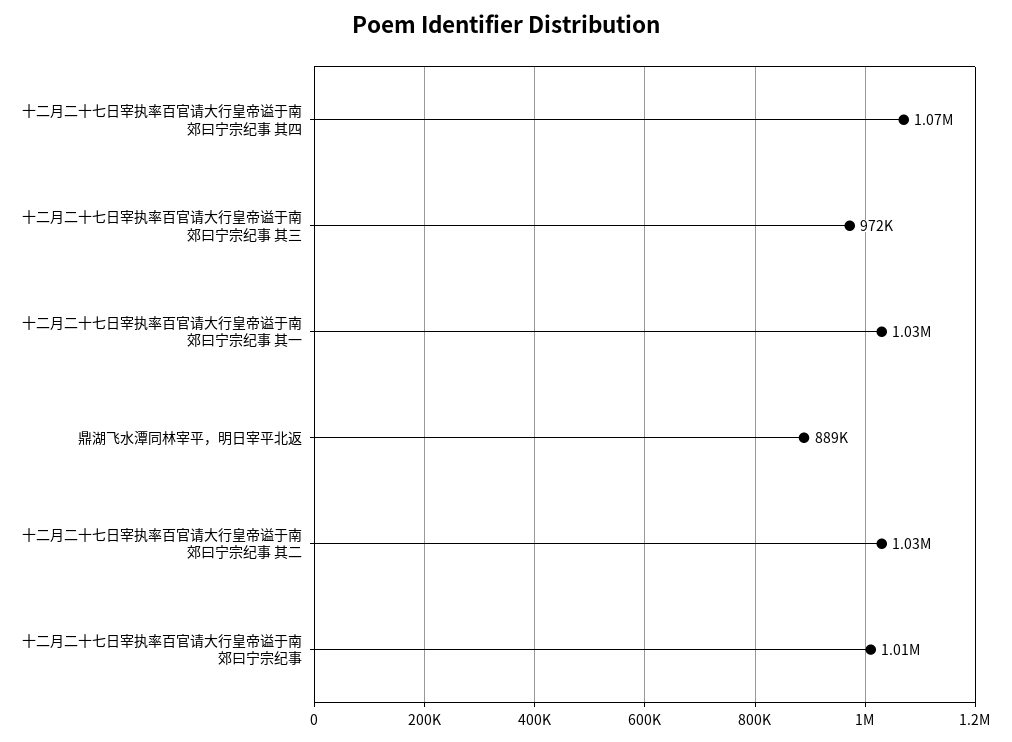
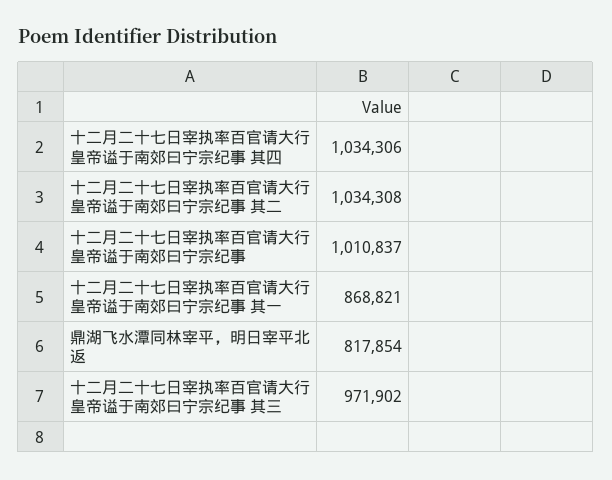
  {
-   "十二月二十七日宰执率百官请大行皇帝谥于南郊曰宁宗纪事 其四": 1070000,
+   "十二月二十七日宰执率百官请大行皇帝谥于南郊曰宁宗纪事 其四": 1034306,
    "十二月二十七日宰执率百官请大行皇帝谥于南郊曰宁宗纪事 其三": 971902,
-   "十二月二十七日宰执率百官请大行皇帝谥于南郊曰宁宗纪事 其一": 1030000,
+   "十二月二十七日宰执率百官请大行皇帝谥于南郊曰宁宗纪事 其一": 868821,
-   "鼎湖飞水潭同林宰平，明日宰平北返": 889000,
+   "鼎湖飞水潭同林宰平，明日宰平北返": 817854,
    "十二月二十七日宰执率百官请大行皇帝谥于南郊曰宁宗纪事 其二": 1034308,
    "十二月二十七日宰执率百官请大行皇帝谥于南郊曰宁宗纪事": 1010837
  }

